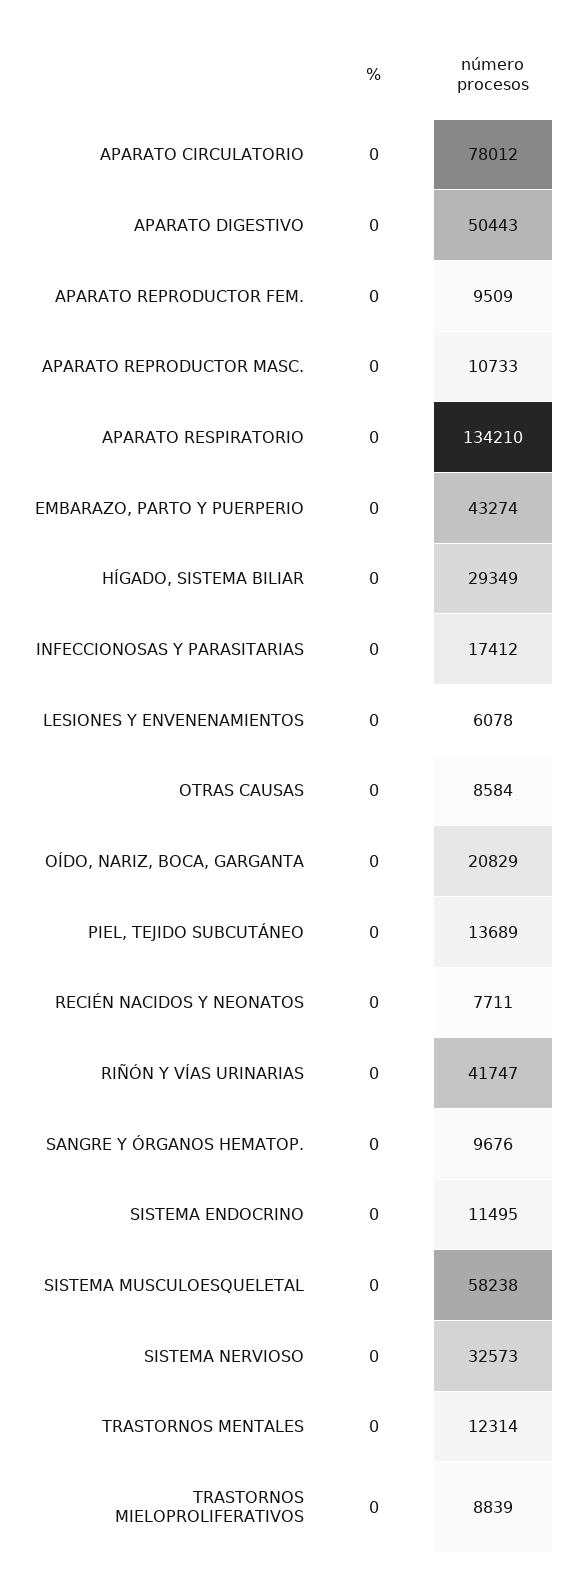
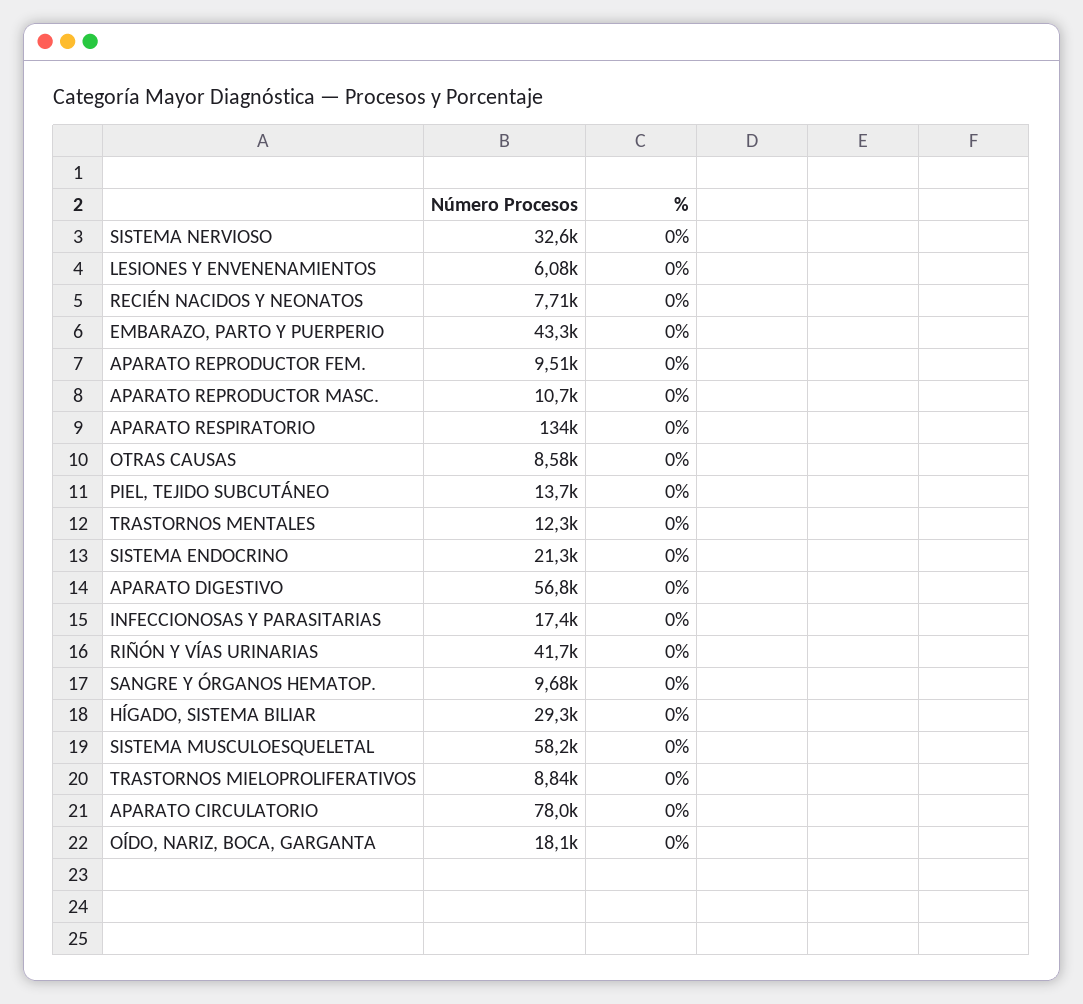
  {
    "%": {
      "APARATO CIRCULATORIO": 0,
      "APARATO DIGESTIVO": 0,
      "APARATO REPRODUCTOR FEM.": 0,
      "APARATO REPRODUCTOR MASC.": 0,
      "APARATO RESPIRATORIO": 0,
      "EMBARAZO, PARTO Y PUERPERIO": 0,
      "HÍGADO, SISTEMA BILIAR": 0,
      "INFECCIONOSAS Y PARASITARIAS": 0,
      "LESIONES Y ENVENENAMIENTOS": 0,
      "OTRAS CAUSAS": 0,
      "OÍDO, NARIZ, BOCA, GARGANTA": 0,
      "PIEL, TEJIDO SUBCUTÁNEO": 0,
      "RECIÉN NACIDOS Y NEONATOS": 0,
      "RIÑÓN Y VÍAS URINARIAS": 0,
      "SANGRE Y ÓRGANOS HEMATOP.": 0,
      "SISTEMA ENDOCRINO": 0,
      "SISTEMA MUSCULOESQUELETAL": 0,
      "SISTEMA NERVIOSO": 0,
      "TRASTORNOS MENTALES": 0,
      "TRASTORNOS MIELOPROLIFERATIVOS": 0
    },
    "número procesos": {
      "APARATO CIRCULATORIO": 78012,
-     "APARATO DIGESTIVO": 50443,
+     "APARATO DIGESTIVO": 56800,
      "APARATO REPRODUCTOR FEM.": 9509,
      "APARATO REPRODUCTOR MASC.": 10733,
      "APARATO RESPIRATORIO": 134210,
      "EMBARAZO, PARTO Y PUERPERIO": 43274,
      "HÍGADO, SISTEMA BILIAR": 29349,
      "INFECCIONOSAS Y PARASITARIAS": 17412,
      "LESIONES Y ENVENENAMIENTOS": 6078,
      "OTRAS CAUSAS": 8584,
-     "OÍDO, NARIZ, BOCA, GARGANTA": 20829,
+     "OÍDO, NARIZ, BOCA, GARGANTA": 18100,
      "PIEL, TEJIDO SUBCUTÁNEO": 13689,
      "RECIÉN NACIDOS Y NEONATOS": 7711,
      "RIÑÓN Y VÍAS URINARIAS": 41747,
      "SANGRE Y ÓRGANOS HEMATOP.": 9676,
-     "SISTEMA ENDOCRINO": 11495,
+     "SISTEMA ENDOCRINO": 21300,
      "SISTEMA MUSCULOESQUELETAL": 58238,
      "SISTEMA NERVIOSO": 32573,
      "TRASTORNOS MENTALES": 12314,
      "TRASTORNOS MIELOPROLIFERATIVOS": 8839
    }
  }

